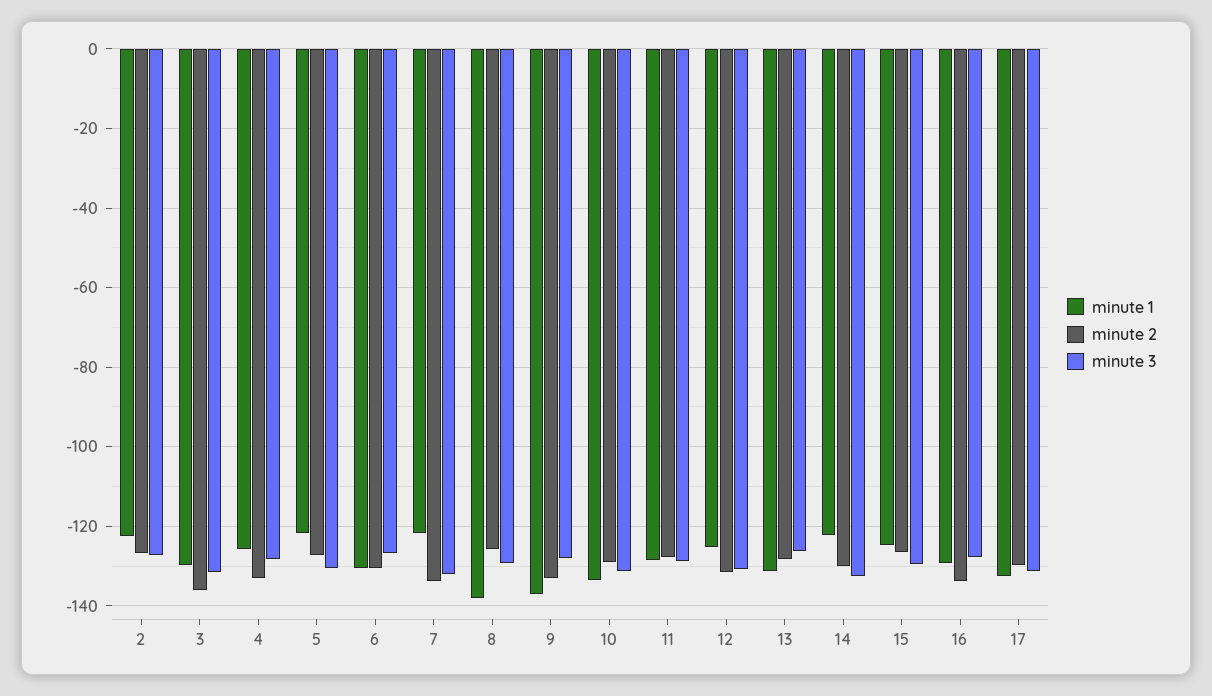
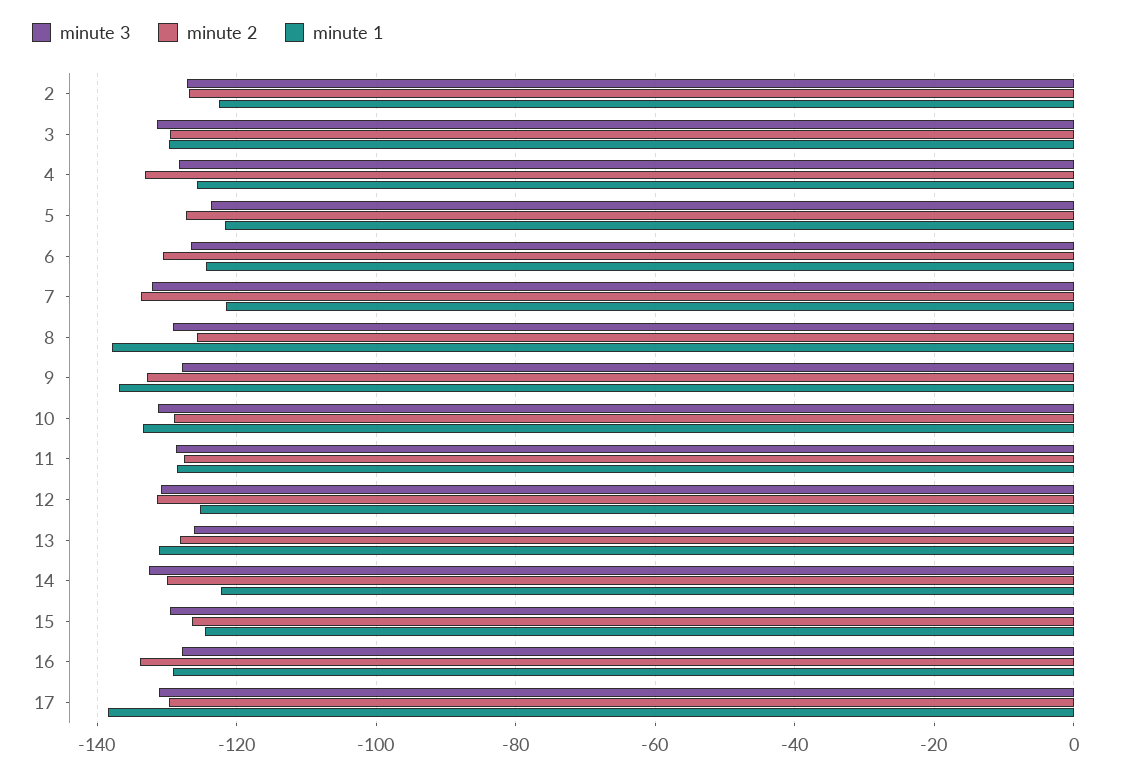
  {
    "minute 1": {
      "2": -122,
      "3": -130,
      "4": -126,
      "5": -122,
-     "6": -130,
+     "6": -124,
      "7": -122,
      "8": -138,
      "9": -136,
      "10": -134,
      "11": -128,
      "12": -126,
      "13": -132,
      "14": -122,
      "15": -124,
      "16": -130,
-     "17": -132
+     "17": -138
    },
    "minute 2": {
      "2": -126,
-     "3": -136,
+     "3": -130,
      "4": -134,
      "5": -128,
      "6": -130,
      "7": -134,
      "8": -126,
      "9": -132,
      "10": -130,
      "11": -128,
      "12": -132,
      "13": -128,
      "14": -130,
      "15": -126,
      "16": -134,
      "17": -130
    },
    "minute 3": {
      "2": -128,
      "3": -132,
      "4": -128,
-     "5": -130,
+     "5": -124,
      "6": -126,
      "7": -132,
      "8": -130,
      "9": -128,
      "10": -132,
      "11": -128,
      "12": -130,
      "13": -126,
      "14": -132,
      "15": -130,
      "16": -128,
      "17": -132
    }
  }

